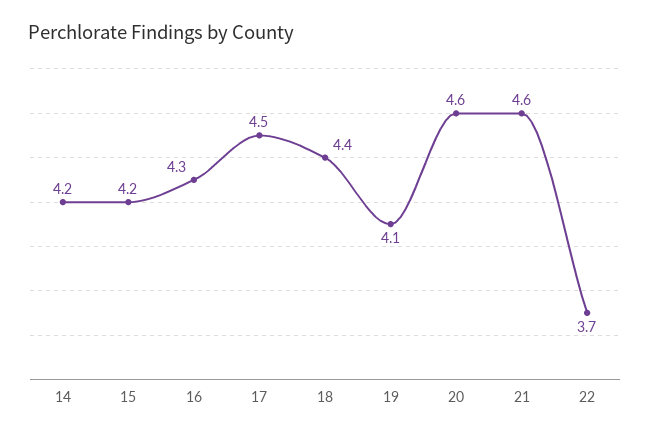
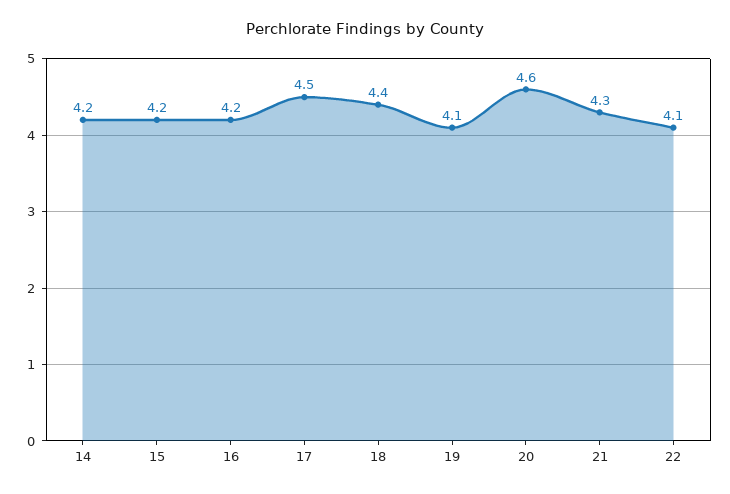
  {
    "14": 4.2,
    "15": 4.2,
-   "16": 4.3,
+   "16": 4.2,
    "17": 4.5,
    "18": 4.4,
    "19": 4.1,
    "20": 4.6,
-   "21": 4.6,
+   "21": 4.3,
-   "22": 3.7
+   "22": 4.1
  }

